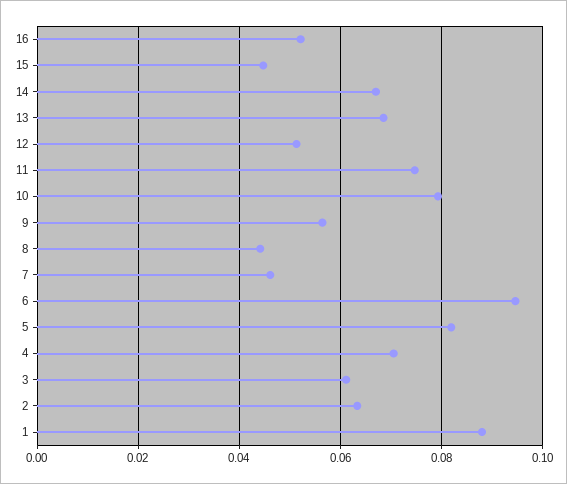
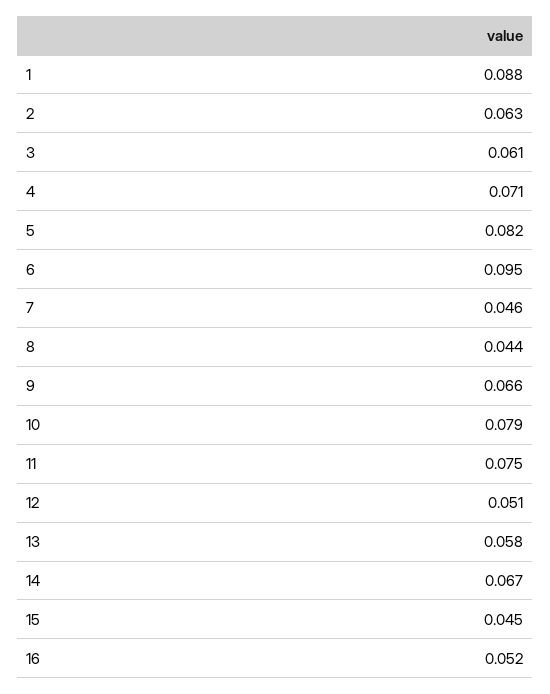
  {
    "16": 0.052,
    "15": 0.045,
    "14": 0.067,
-   "13": 0.068,
+   "13": 0.058,
    "12": 0.051,
    "11": 0.075,
    "10": 0.079,
-   "9": 0.056,
+   "9": 0.066,
    "8": 0.044,
    "7": 0.046,
    "6": 0.095,
    "5": 0.082,
    "4": 0.071,
    "3": 0.061,
    "2": 0.063,
    "1": 0.088
  }

